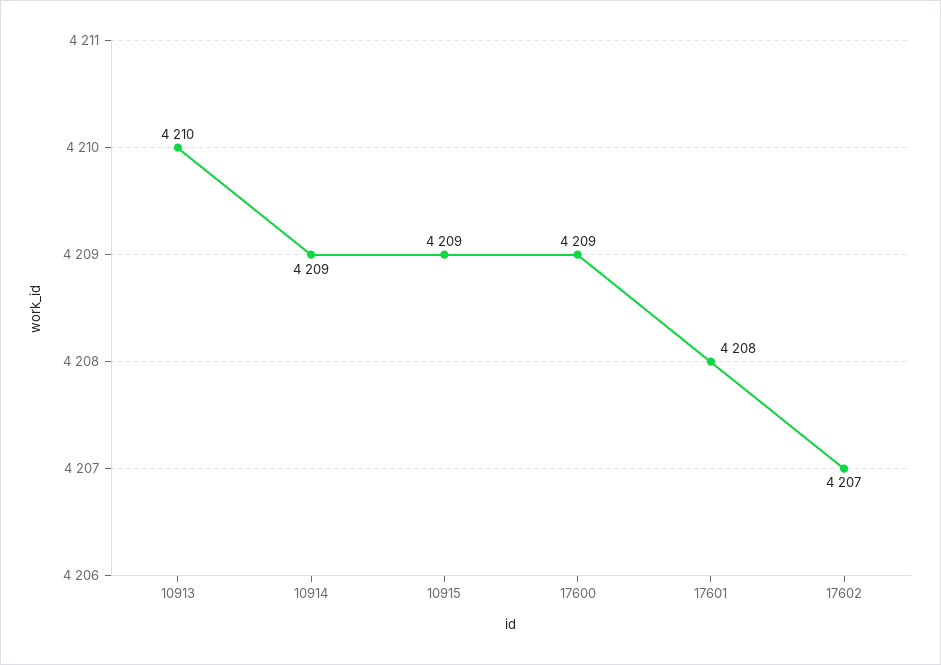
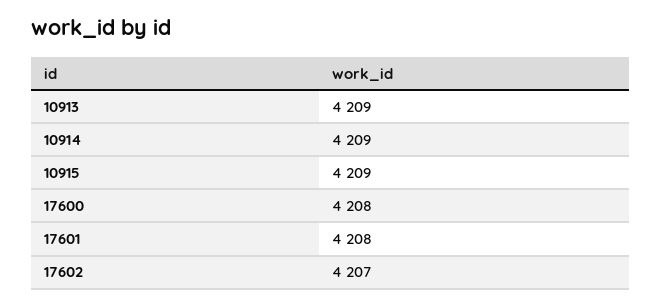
  {
-   "10913": 4210,
+   "10913": 4209,
    "10914": 4209,
    "10915": 4209,
-   "17600": 4209,
+   "17600": 4208,
    "17601": 4208,
    "17602": 4207
  }

